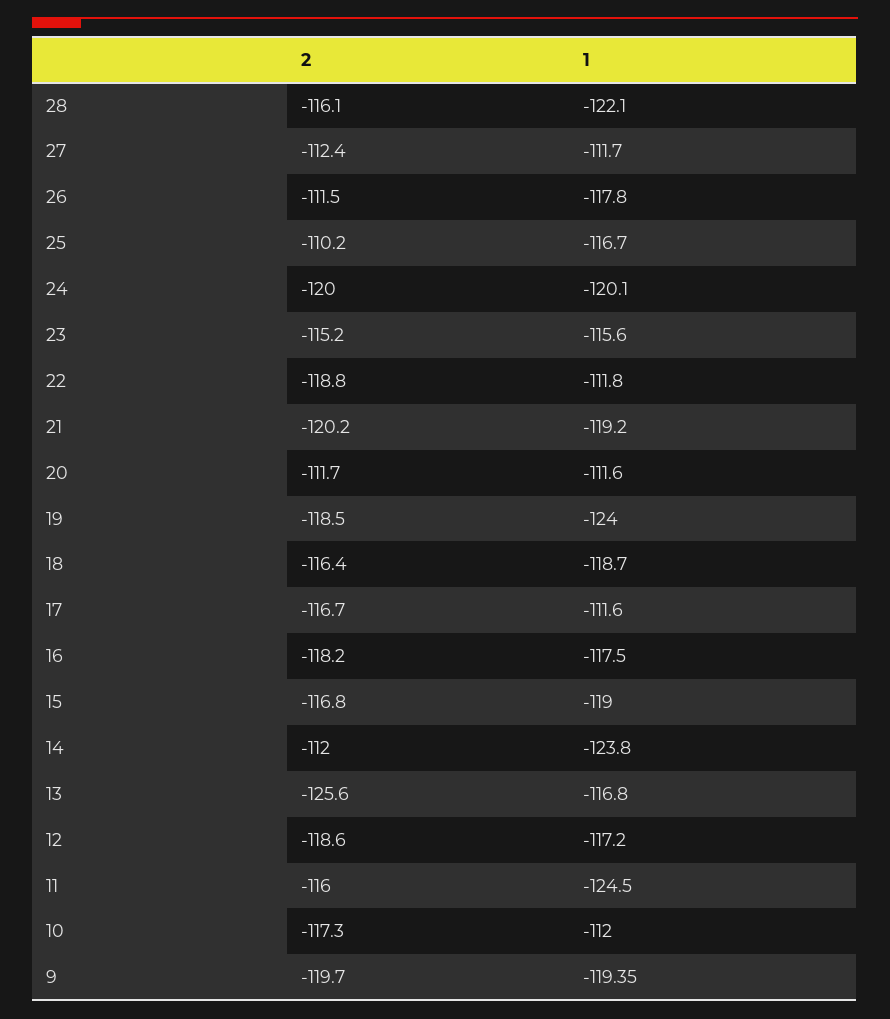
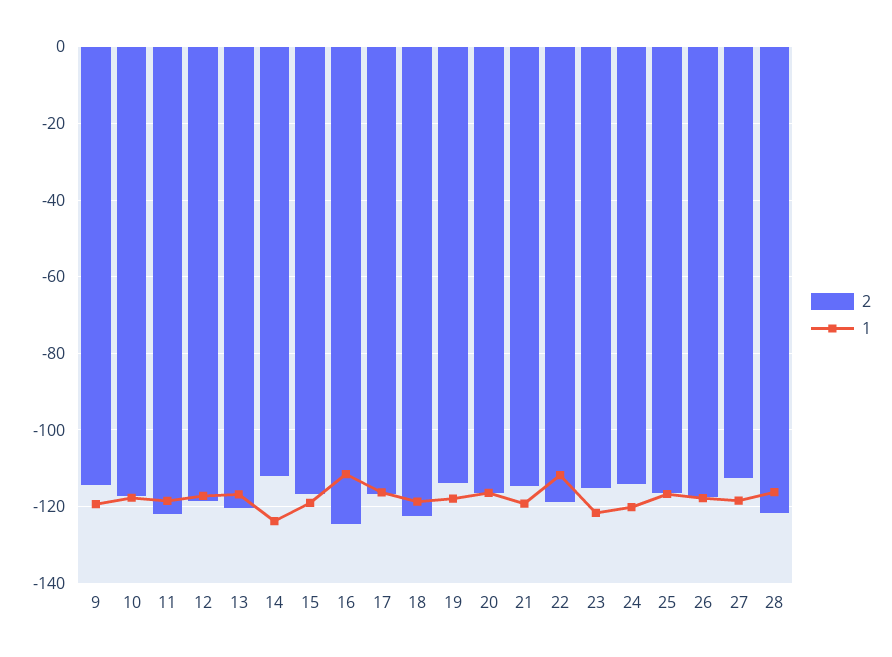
  {
    "2": {
-     "28": -116.1,
+     "28": -122,
      "27": -112.4,
-     "26": -111.5,
+     "26": -118,
-     "25": -110.2,
+     "25": -116,
-     "24": -120,
+     "24": -114,
      "23": -115.2,
      "22": -118.8,
-     "21": -120.2,
+     "21": -114,
-     "20": -111.7,
+     "20": -116,
-     "19": -118.5,
+     "19": -114,
-     "18": -116.4,
+     "18": -122,
      "17": -116.7,
-     "16": -118.2,
+     "16": -124,
      "15": -116.8,
      "14": -112,
-     "13": -125.6,
+     "13": -120,
      "12": -118.6,
-     "11": -116,
+     "11": -122,
      "10": -117.3,
-     "9": -119.7
+     "9": -114
    },
    "1": {
-     "28": -122.1,
+     "28": -116,
-     "27": -111.7,
+     "27": -118,
      "26": -117.8,
      "25": -116.7,
      "24": -120.1,
-     "23": -115.6,
+     "23": -122,
      "22": -111.8,
      "21": -119.2,
-     "20": -111.6,
+     "20": -116,
-     "19": -124,
+     "19": -118,
      "18": -118.7,
-     "17": -111.6,
+     "17": -116,
-     "16": -117.5,
+     "16": -112,
      "15": -119,
      "14": -123.8,
      "13": -116.8,
      "12": -117.2,
-     "11": -124.5,
+     "11": -118,
-     "10": -112,
+     "10": -118,
      "9": -119.35
    }
  }

